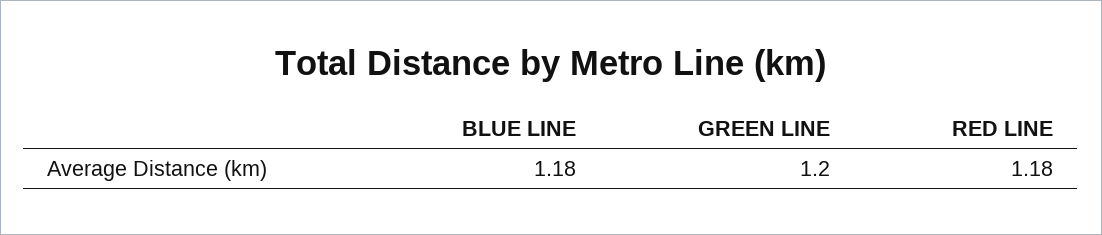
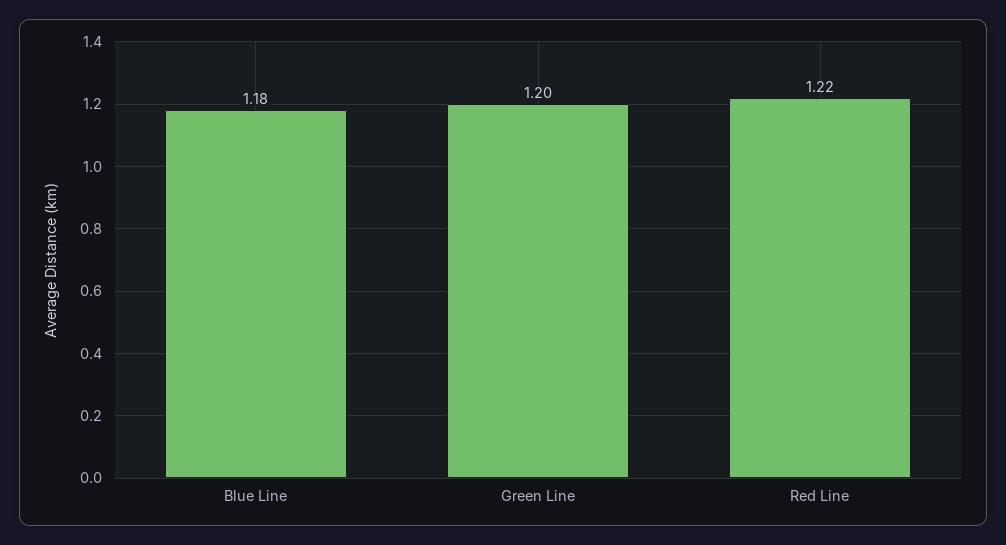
  {
    "BLUE LINE": 1.18,
    "GREEN LINE": 1.2,
-   "RED LINE": 1.18
+   "RED LINE": 1.22
  }

